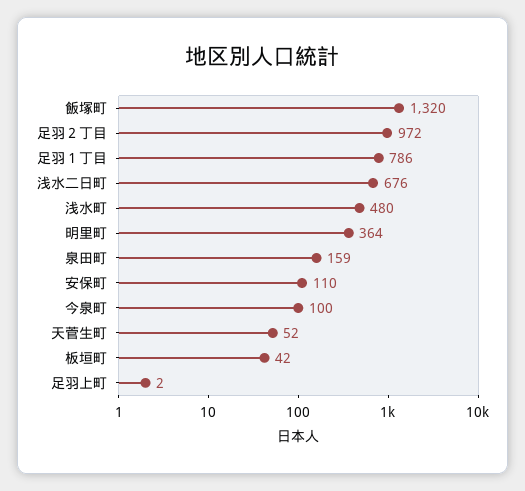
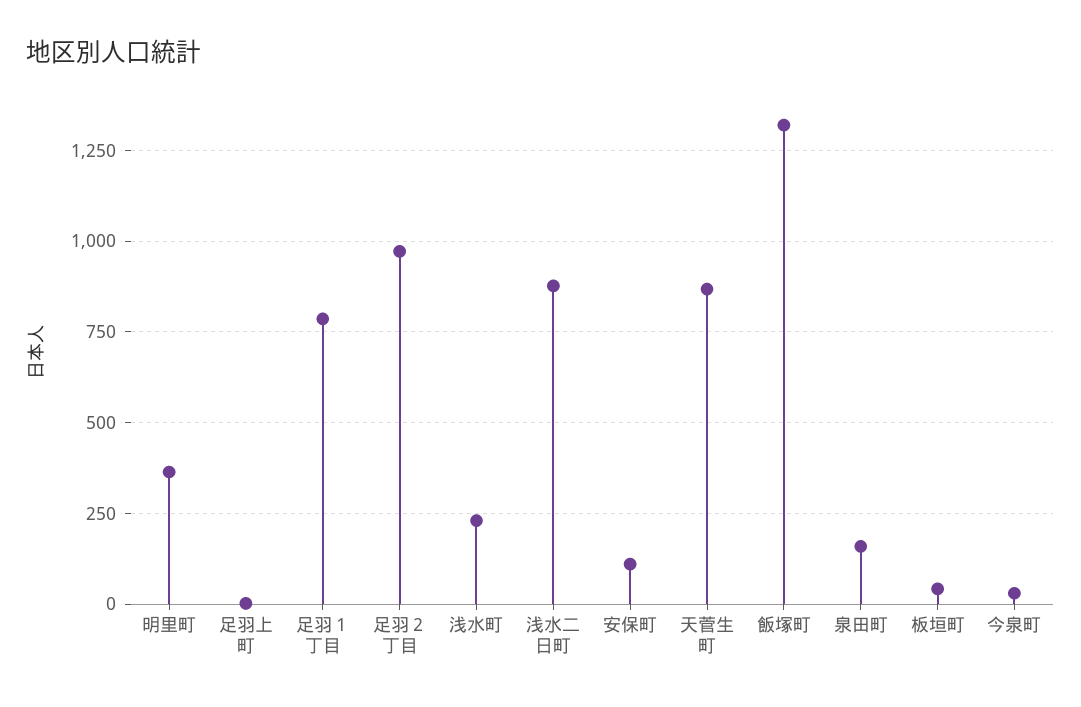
  {
    "飯塚町": 1320,
    "足羽２丁目": 972,
    "足羽１丁目": 786,
-   "浅水二日町": 676,
+   "浅水二日町": 875,
-   "浅水町": 480,
+   "浅水町": 225,
    "明里町": 364,
    "泉田町": 159,
    "安保町": 110,
-   "今泉町": 100,
+   "今泉町": 25,
-   "天菅生町": 52,
+   "天菅生町": 875,
    "板垣町": 42,
    "足羽上町": 2
  }

